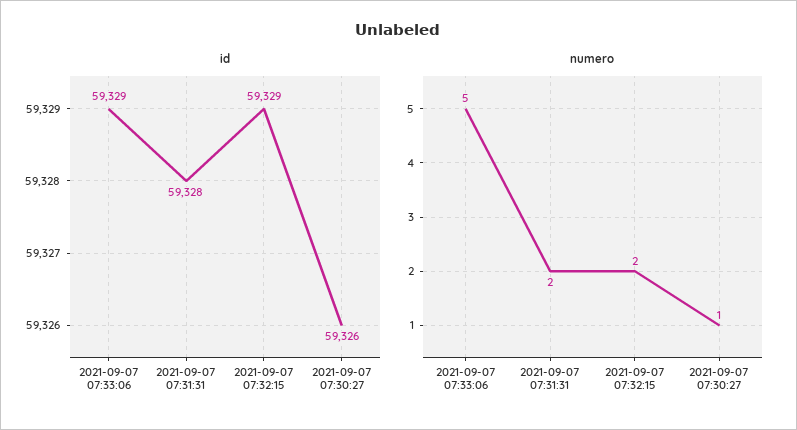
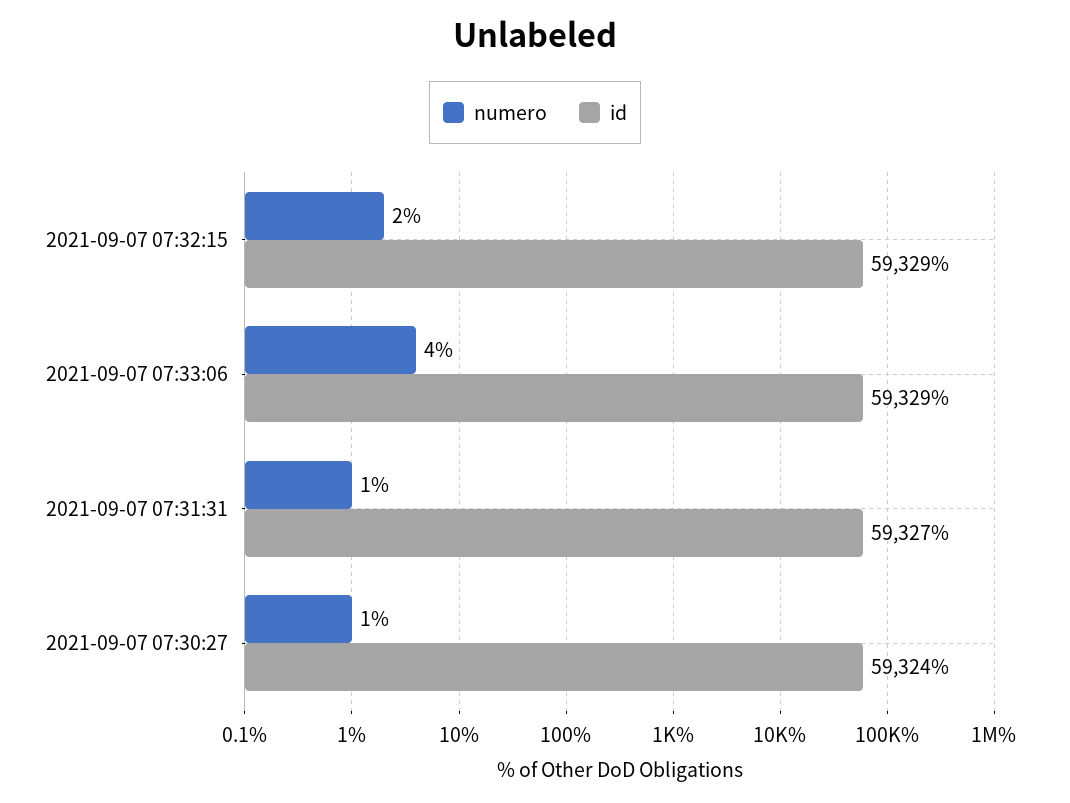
  {
    "id": {
      "2021-09-07 07:33:06": 59329,
-     "2021-09-07 07:31:31": 59328,
+     "2021-09-07 07:31:31": 59327,
      "2021-09-07 07:32:15": 59329,
-     "2021-09-07 07:30:27": 59326
+     "2021-09-07 07:30:27": 59324
    },
    "numero": {
-     "2021-09-07 07:33:06": 5,
+     "2021-09-07 07:33:06": 4,
-     "2021-09-07 07:31:31": 2,
+     "2021-09-07 07:31:31": 1,
      "2021-09-07 07:32:15": 2,
      "2021-09-07 07:30:27": 1
    }
  }

